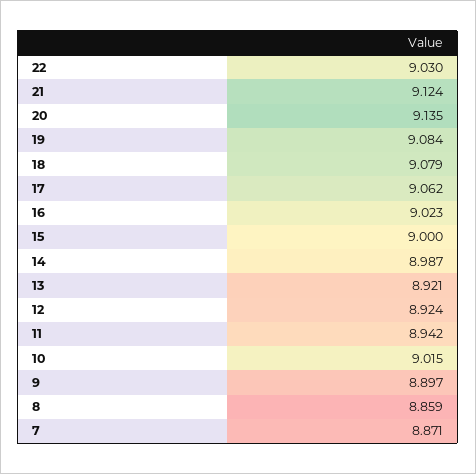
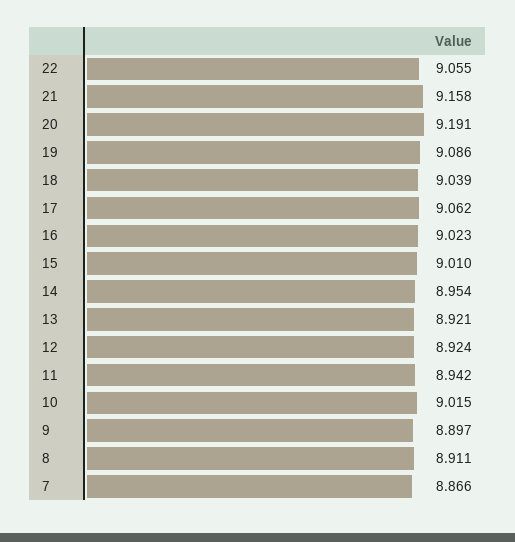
  {
-   "22": 9.03,
+   "22": 9.055,
-   "21": 9.124,
+   "21": 9.158,
-   "20": 9.135,
+   "20": 9.191,
-   "19": 9.084,
+   "19": 9.086,
-   "18": 9.079,
+   "18": 9.039,
    "17": 9.062,
    "16": 9.023,
-   "15": 9,
+   "15": 9.01,
-   "14": 8.987,
+   "14": 8.954,
    "13": 8.921,
    "12": 8.924,
    "11": 8.942,
    "10": 9.015,
    "9": 8.897,
-   "8": 8.859,
+   "8": 8.911,
-   "7": 8.871
+   "7": 8.866
  }

